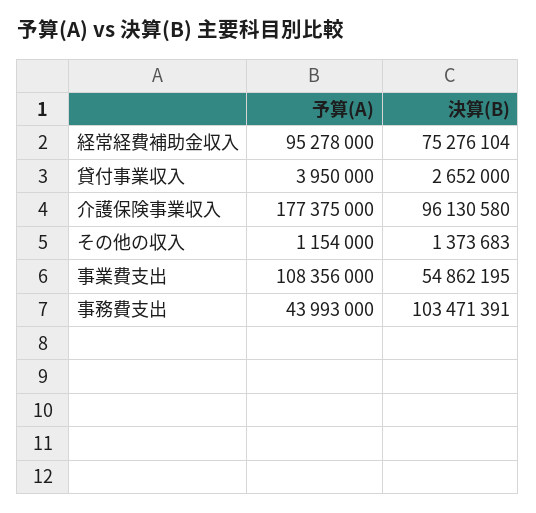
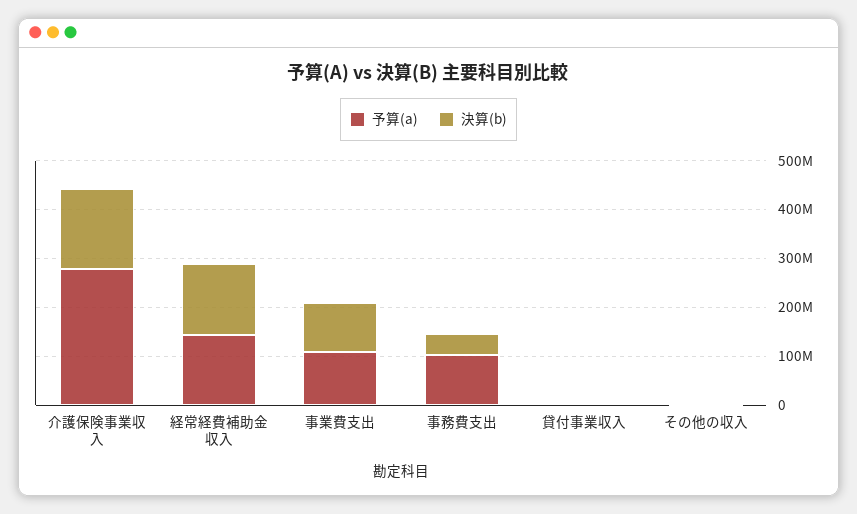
  {
    "予算(A)": {
-     "経常経費補助金収入": 95278000,
+     "経常経費補助金収入": 140000000,
      "貸付事業収入": 3950000,
-     "介護保険事業収入": 177375000,
+     "介護保険事業収入": 280000000,
      "その他の収入": 1154000,
      "事業費支出": 108356000,
-     "事務費支出": 43993000
+     "事務費支出": 100000000
    },
    "決算(B)": {
-     "経常経費補助金収入": 75276104,
+     "経常経費補助金収入": 140000000,
      "貸付事業収入": 2652000,
-     "介護保険事業収入": 96130580,
+     "介護保険事業収入": 160000000,
      "その他の収入": 1373683,
-     "事業費支出": 54862195,
+     "事業費支出": 100000000,
-     "事務費支出": 103471391
+     "事務費支出": 40000000
    }
  }

